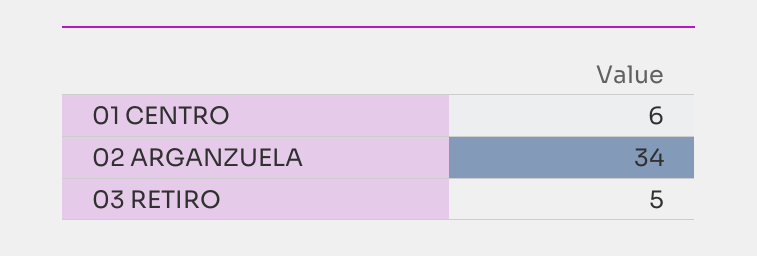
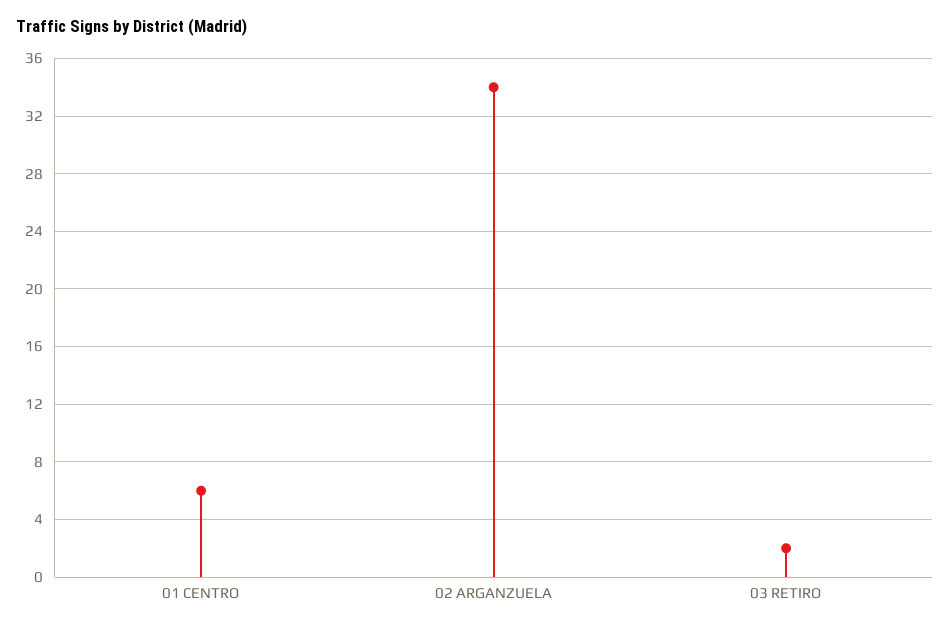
  {
    "01 CENTRO": 6,
    "02 ARGANZUELA": 34,
-   "03 RETIRO": 5
+   "03 RETIRO": 2
  }

